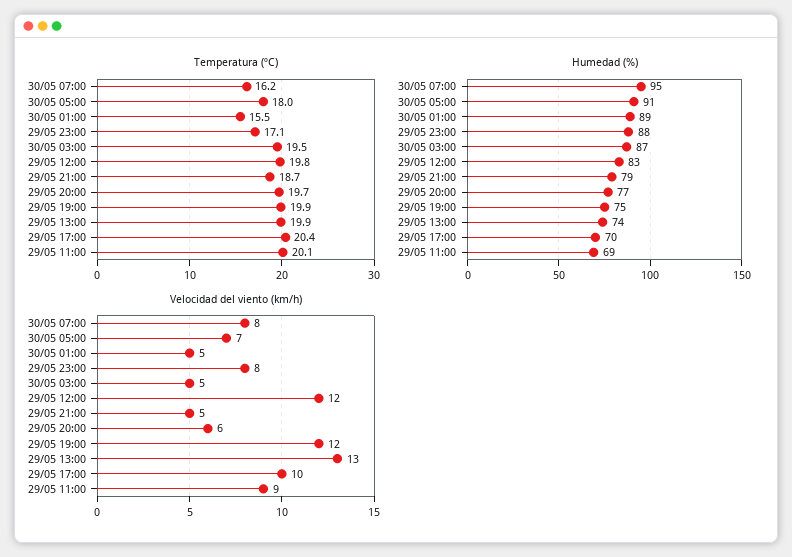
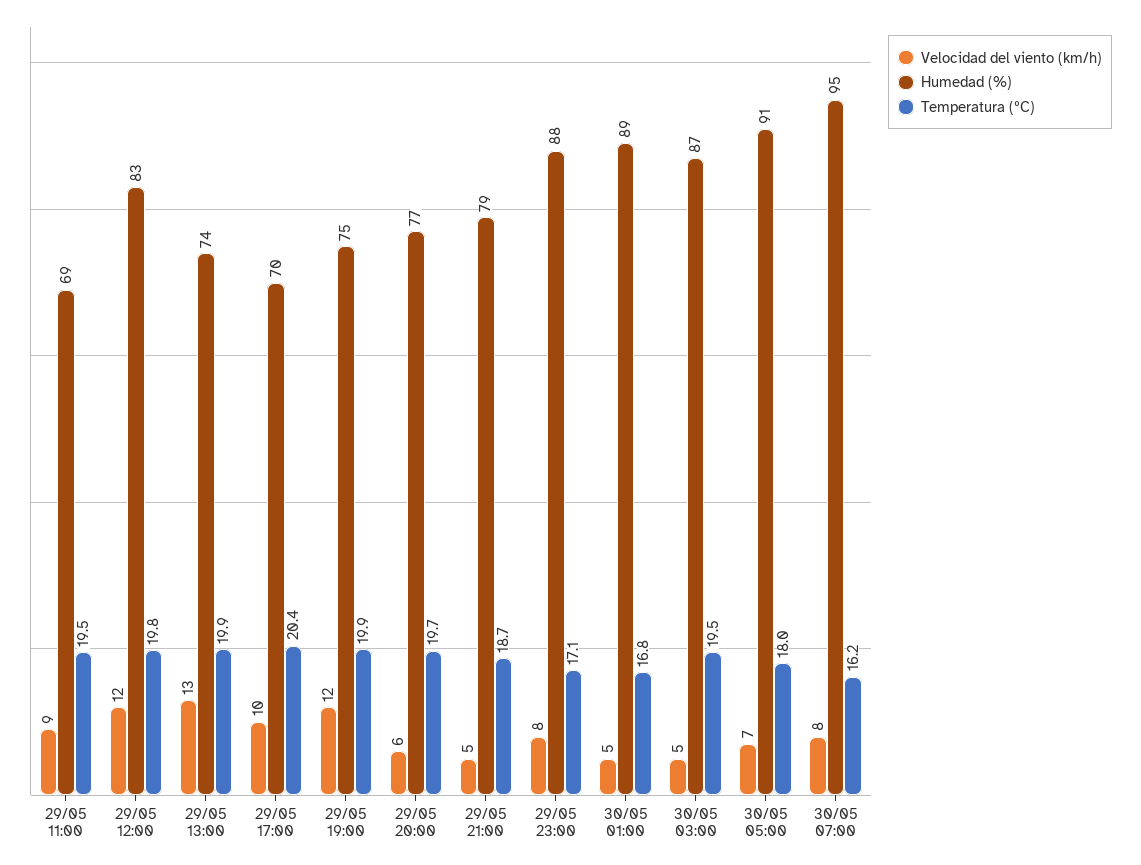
  {
    "Temperatura (ºC)": {
      "30/05 07:00": 16.2,
      "30/05 05:00": 18,
-     "30/05 01:00": 15.5,
+     "30/05 01:00": 16.8,
      "29/05 23:00": 17.1,
      "30/05 03:00": 19.5,
      "29/05 12:00": 19.8,
      "29/05 21:00": 18.7,
      "29/05 20:00": 19.7,
      "29/05 19:00": 19.9,
      "29/05 13:00": 19.9,
      "29/05 17:00": 20.4,
-     "29/05 11:00": 20.1
+     "29/05 11:00": 19.5
    },
    "Humedad (%)": {
      "30/05 07:00": 95,
      "30/05 05:00": 91,
      "30/05 01:00": 89,
      "29/05 23:00": 88,
      "30/05 03:00": 87,
      "29/05 12:00": 83,
      "29/05 21:00": 79,
      "29/05 20:00": 77,
      "29/05 19:00": 75,
      "29/05 13:00": 74,
      "29/05 17:00": 70,
      "29/05 11:00": 69
    },
    "Velocidad del viento (km/h)": {
      "30/05 07:00": 8,
      "30/05 05:00": 7,
      "30/05 01:00": 5,
      "29/05 23:00": 8,
      "30/05 03:00": 5,
      "29/05 12:00": 12,
      "29/05 21:00": 5,
      "29/05 20:00": 6,
      "29/05 19:00": 12,
      "29/05 13:00": 13,
      "29/05 17:00": 10,
      "29/05 11:00": 9
    }
  }

